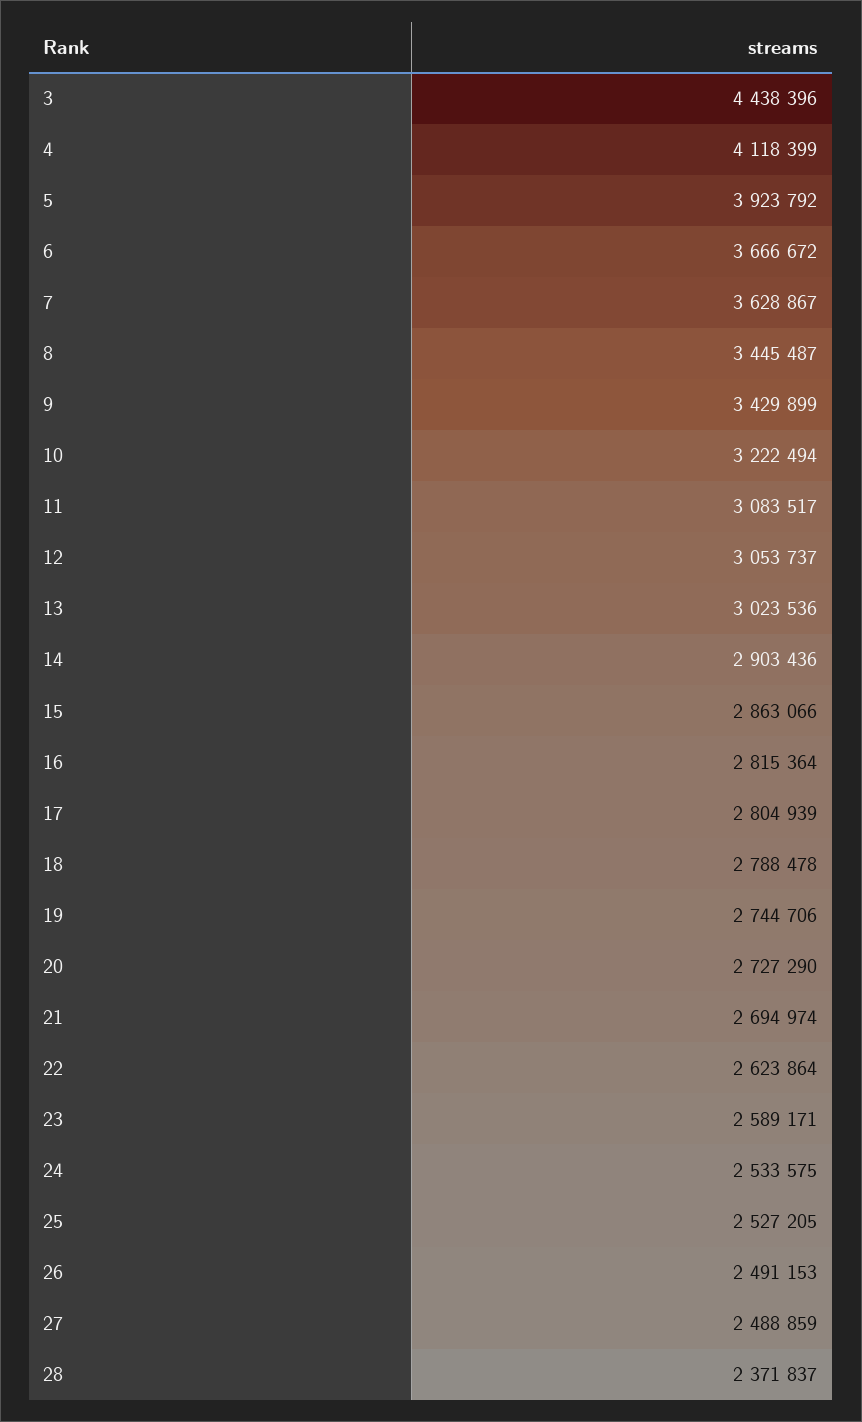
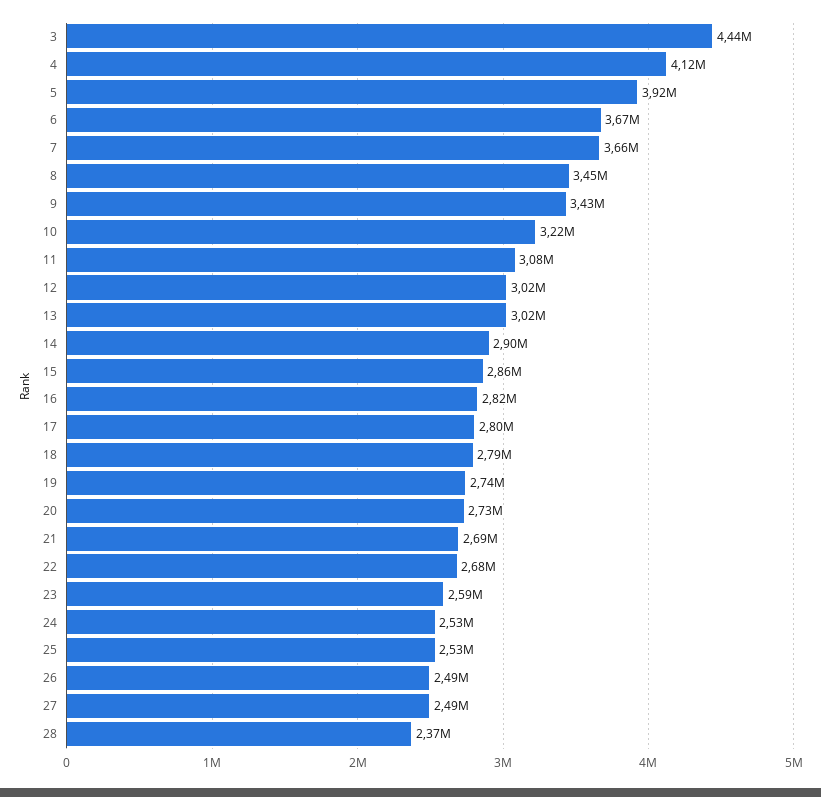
  {
    "3": 4438396,
    "4": 4118399,
    "5": 3923792,
    "6": 3666672,
-   "7": 3628867,
+   "7": 3660000,
    "8": 3445487,
    "9": 3429899,
    "10": 3222494,
    "11": 3083517,
-   "12": 3053737,
+   "12": 3020000,
    "13": 3023536,
    "14": 2903436,
    "15": 2863066,
    "16": 2815364,
    "17": 2804939,
    "18": 2788478,
    "19": 2744706,
    "20": 2727290,
    "21": 2694974,
-   "22": 2623864,
+   "22": 2680000,
    "23": 2589171,
    "24": 2533575,
    "25": 2527205,
    "26": 2491153,
    "27": 2488859,
    "28": 2371837
  }

